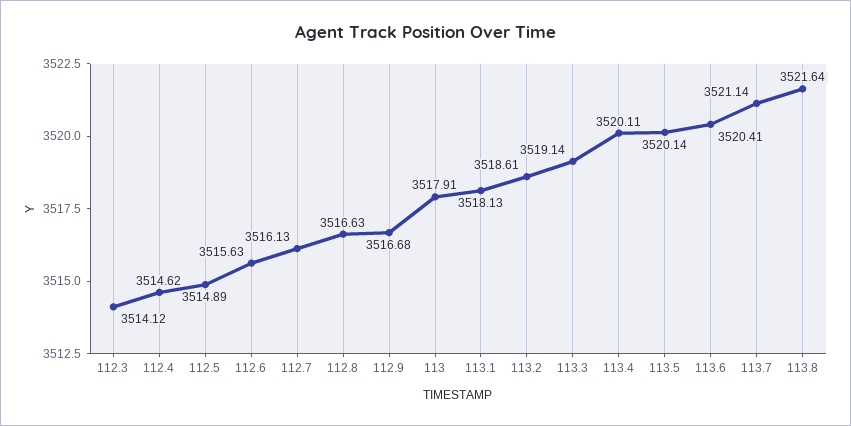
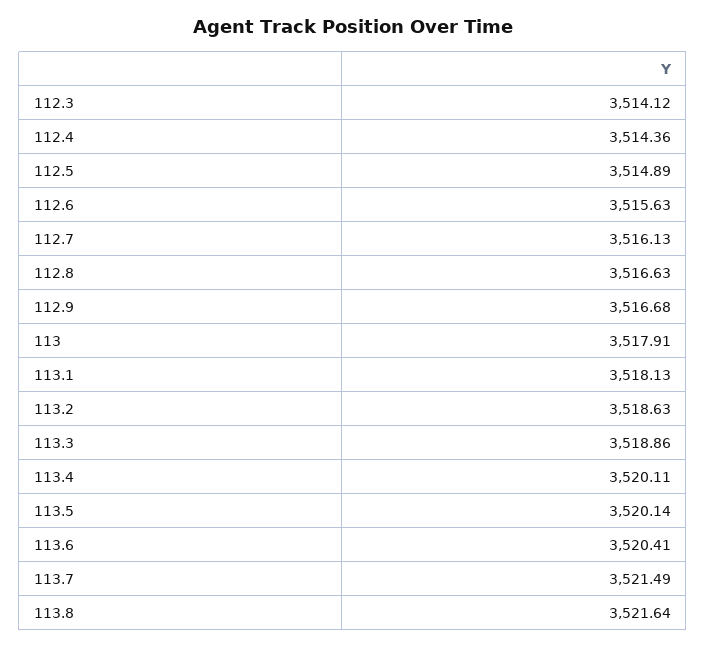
  {
    "112.3": 3514.12,
-   "112.4": 3514.62,
+   "112.4": 3514.36,
    "112.5": 3514.89,
    "112.6": 3515.63,
    "112.7": 3516.13,
    "112.8": 3516.63,
    "112.9": 3516.68,
    "113": 3517.91,
    "113.1": 3518.13,
-   "113.2": 3518.61,
+   "113.2": 3518.63,
-   "113.3": 3519.14,
+   "113.3": 3518.86,
    "113.4": 3520.11,
    "113.5": 3520.14,
    "113.6": 3520.41,
-   "113.7": 3521.14,
+   "113.7": 3521.49,
    "113.8": 3521.64
  }

